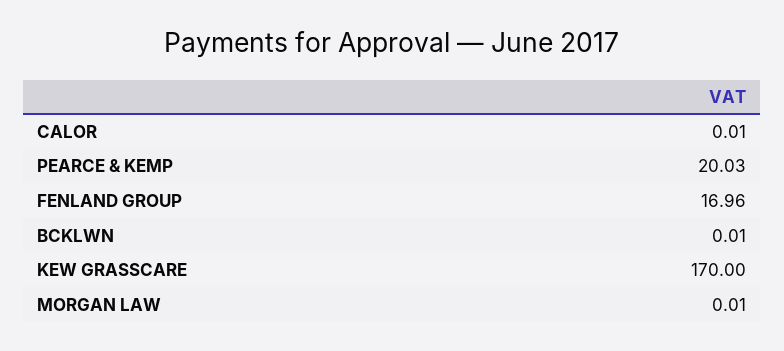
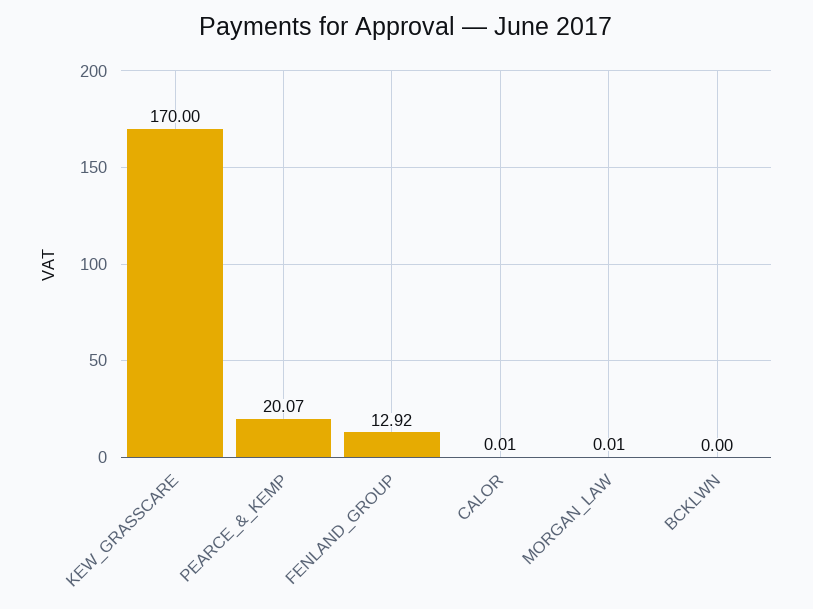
  {
    "CALOR": 0.01,
-   "PEARCE & KEMP": 20.03,
+   "PEARCE & KEMP": 20.07,
-   "FENLAND GROUP": 16.96,
+   "FENLAND GROUP": 12.92,
-   "BCKLWN": 0.01,
+   "BCKLWN": 0,
    "KEW GRASSCARE": 170,
    "MORGAN LAW": 0.01
  }

